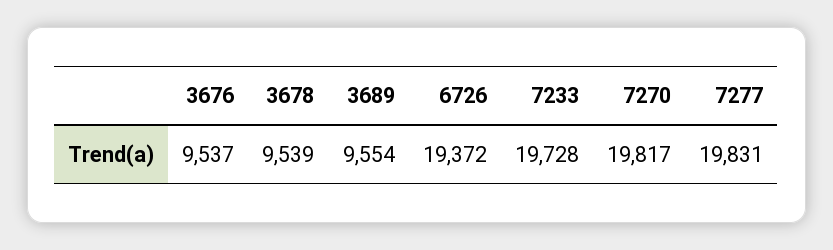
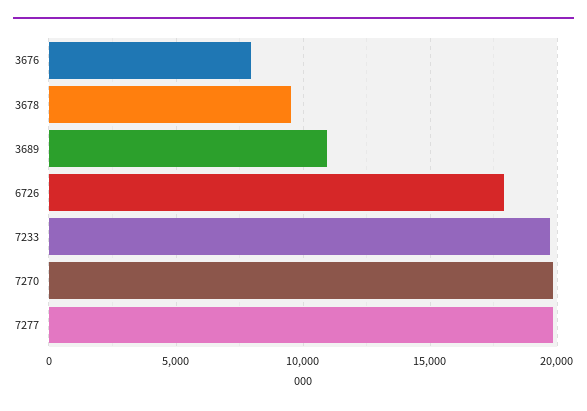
  {
-   "3676": 9537,
+   "3676": 8000,
    "3678": 9539,
-   "3689": 9554,
+   "3689": 11000,
-   "6726": 19372,
+   "6726": 18000,
    "7233": 19728,
    "7270": 19817,
    "7277": 19831
  }

